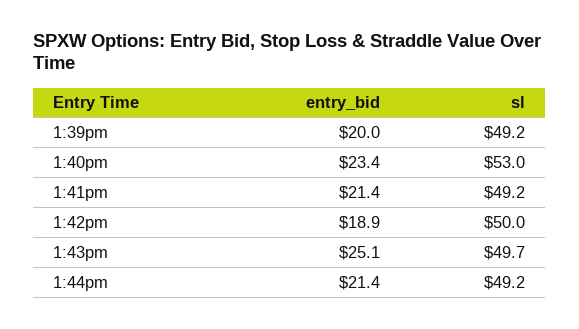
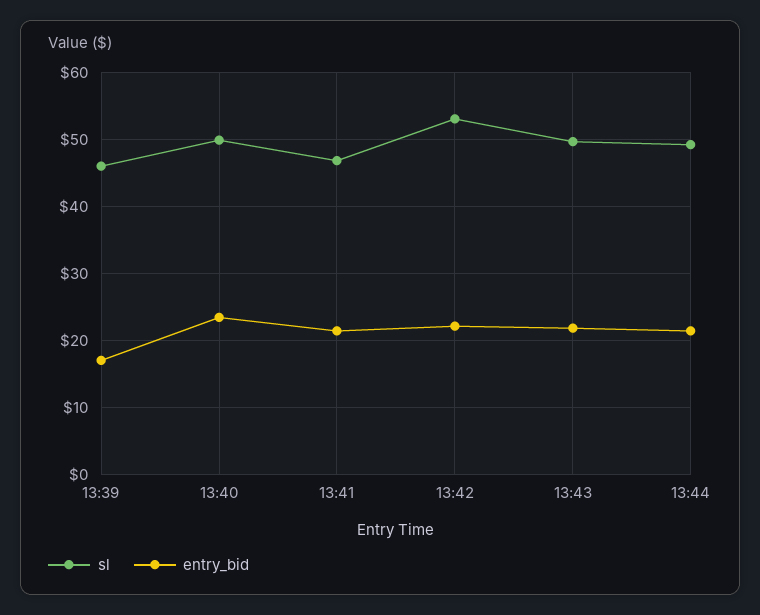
  {
    "entry_bid": {
-     "1:39pm": 20,
+     "1:39pm": 17,
      "1:40pm": 23.4,
      "1:41pm": 21.4,
-     "1:42pm": 18.9,
+     "1:42pm": 22,
-     "1:43pm": 25.1,
+     "1:43pm": 22,
      "1:44pm": 21.4
    },
    "sl": {
-     "1:39pm": 49.2,
+     "1:39pm": 46,
-     "1:40pm": 53,
+     "1:40pm": 50,
-     "1:41pm": 49.2,
+     "1:41pm": 47,
-     "1:42pm": 50,
+     "1:42pm": 53,
      "1:43pm": 49.7,
      "1:44pm": 49.2
    }
  }

